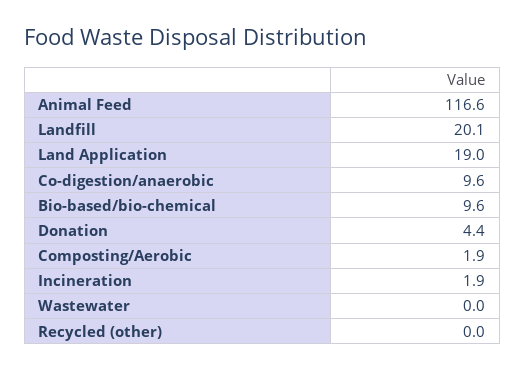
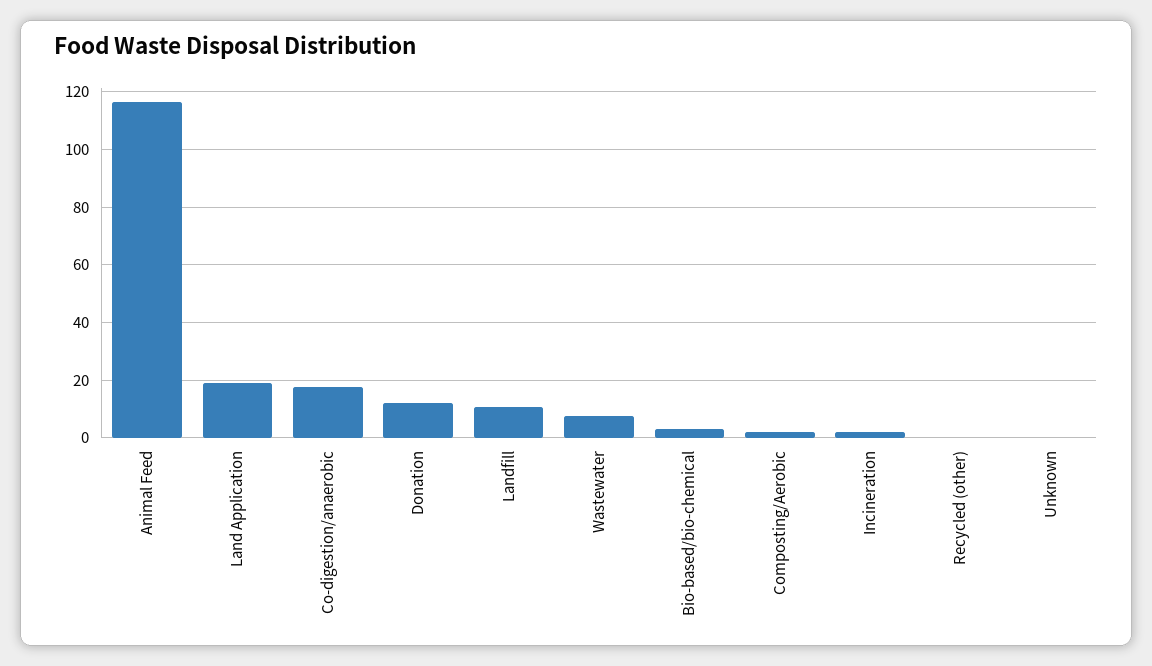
  {
    "Animal Feed": 116.6,
-   "Landfill": 20.1,
+   "Landfill": 10,
    "Land Application": 19,
-   "Co-digestion/anaerobic": 9.6,
+   "Co-digestion/anaerobic": 17.5,
-   "Bio-based/bio-chemical": 9.6,
+   "Bio-based/bio-chemical": 2.5,
-   "Donation": 4.4,
+   "Donation": 12.5,
    "Composting/Aerobic": 1.9,
    "Incineration": 1.9,
-   "Wastewater": 0,
+   "Wastewater": 7.5,
-   "Recycled (other)": 0
+   "Recycled (other)": 0,
+   "Unknown": 0
  }

